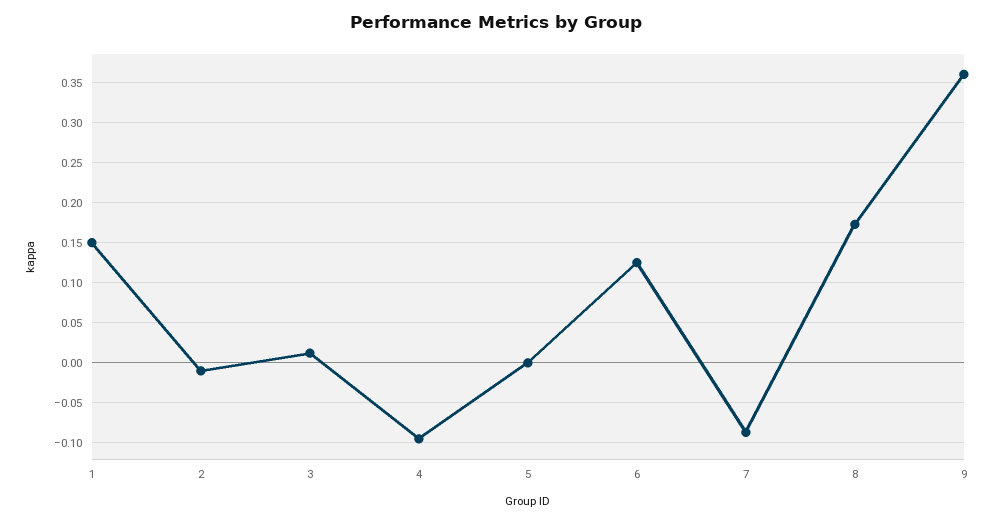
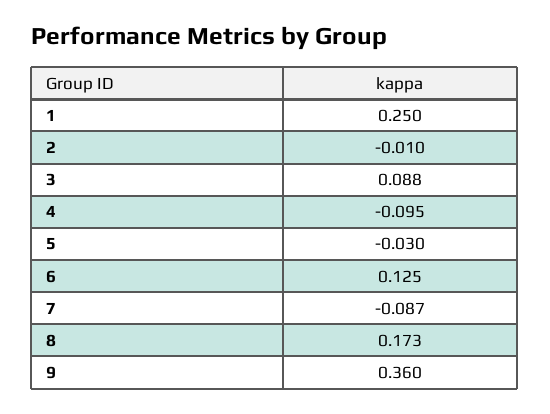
  {
-   "1": 0.15,
+   "1": 0.25,
    "2": -0.01,
-   "3": 0.01,
+   "3": 0.088,
    "4": -0.095,
-   "5": 0,
+   "5": -0.03,
    "6": 0.125,
    "7": -0.087,
    "8": 0.173,
    "9": 0.36
  }

